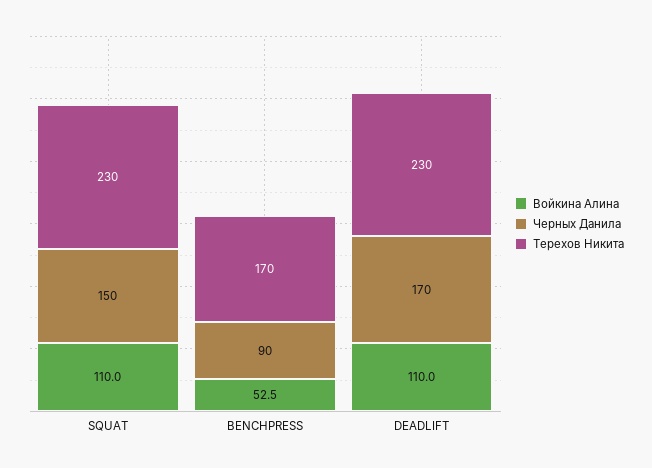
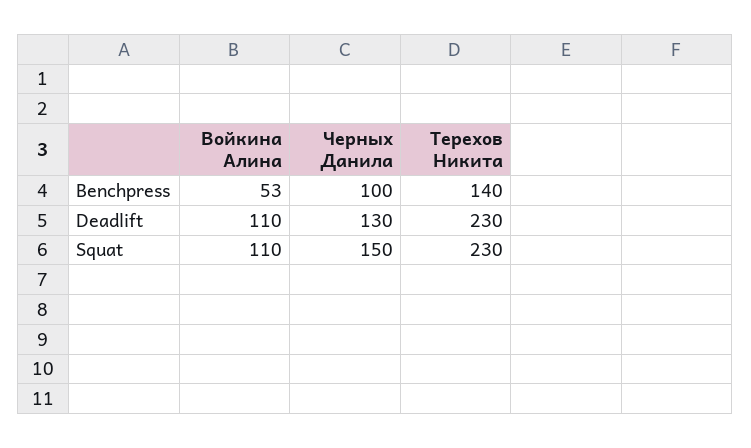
  {
    "Войкина Алина": {
      "SQUAT": 110,
      "BENCHPRESS": 52.5,
      "DEADLIFT": 110
    },
    "Черных Данила": {
      "SQUAT": 150,
-     "BENCHPRESS": 90,
+     "BENCHPRESS": 100,
-     "DEADLIFT": 170
+     "DEADLIFT": 130
    },
    "Терехов Никита": {
      "SQUAT": 230,
-     "BENCHPRESS": 170,
+     "BENCHPRESS": 140,
      "DEADLIFT": 230
    }
  }

